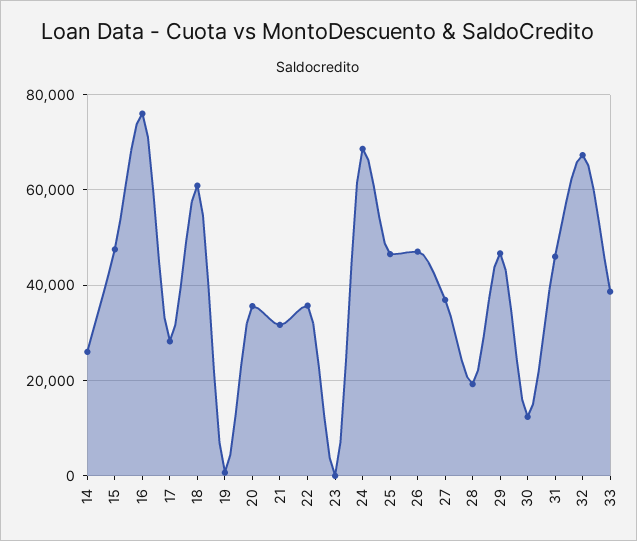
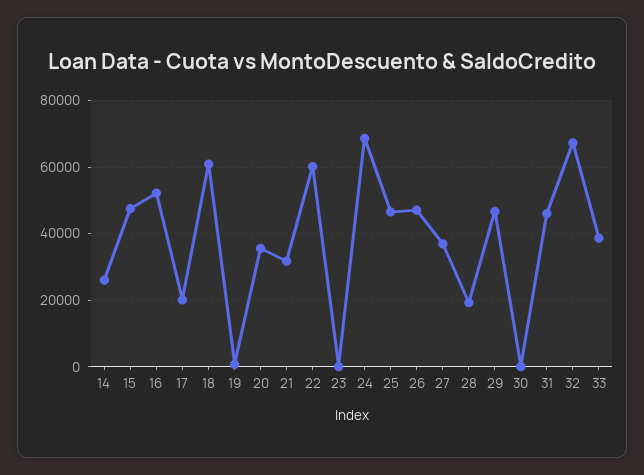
  {
    "14": 26000,
    "15": 48000,
-   "16": 76000,
+   "16": 52000,
-   "17": 28000,
+   "17": 20000,
    "18": 60000,
    "19": 0,
    "20": 36000,
    "21": 32000,
-   "22": 36000,
+   "22": 60000,
    "23": 0,
    "24": 68000,
    "25": 46000,
    "26": 48000,
    "27": 36000,
    "28": 20000,
    "29": 46000,
-   "30": 12000,
+   "30": 0,
    "31": 46000,
    "32": 68000,
    "33": 38000
  }

